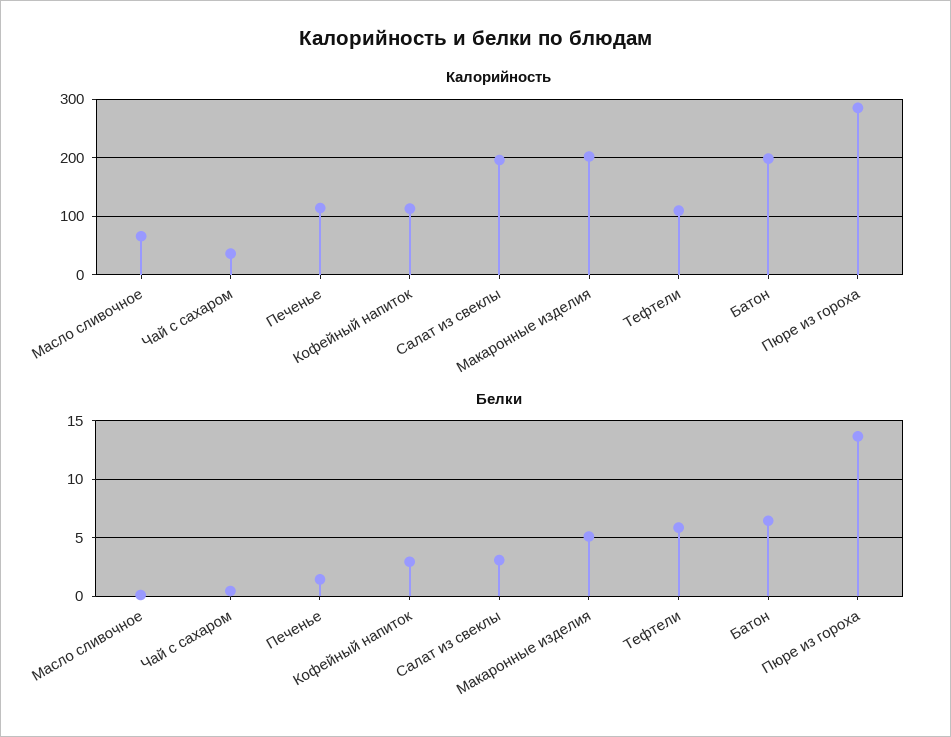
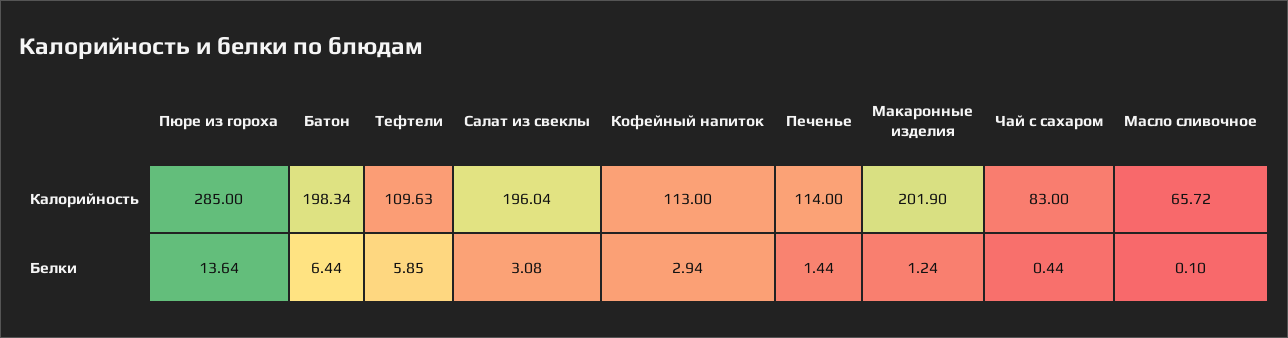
  {
    "Калорийность": {
      "Масло сливочное": 65.72,
-     "Чай с сахаром": 40,
+     "Чай с сахаром": 83,
      "Печенье": 114,
      "Кофейный напиток": 113,
      "Салат из свеклы": 196.04,
      "Макаронные изделия": 201.9,
      "Тефтели": 109.63,
      "Батон": 198.34,
      "Пюре из гороха": 285
    },
    "Белки": {
      "Масло сливочное": 0.1,
      "Чай с сахаром": 0.44,
      "Печенье": 1.44,
      "Кофейный напиток": 2.94,
      "Салат из свеклы": 3.08,
-     "Макаронные изделия": 5,
+     "Макаронные изделия": 1.24,
      "Тефтели": 5.85,
      "Батон": 6.44,
      "Пюре из гороха": 13.64
    }
  }

